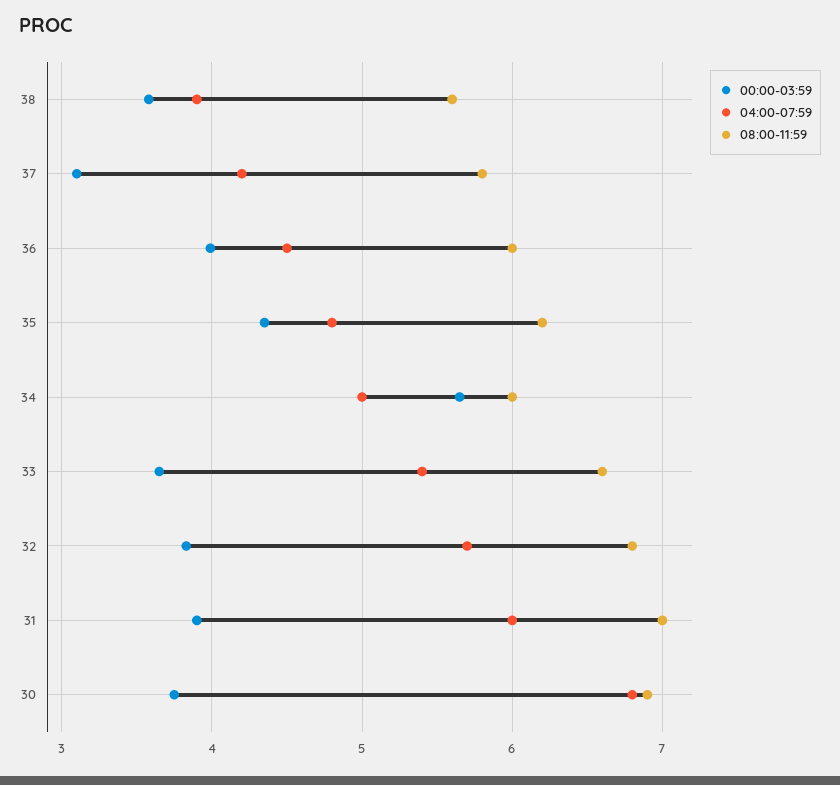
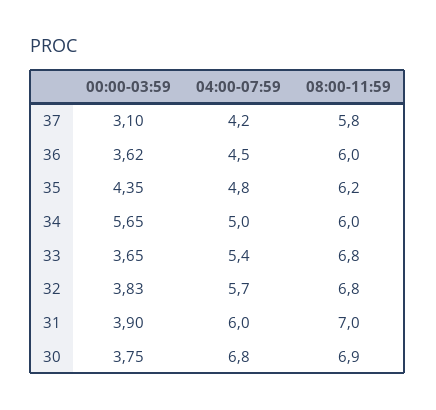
  {
    "00:00-03:59": {
-     "38": 3.6,
      "37": 3.1,
-     "36": 4,
+     "36": 3.62,
      "35": 4.35,
      "34": 5.65,
      "33": 3.65,
      "32": 3.83,
      "31": 3.9,
      "30": 3.75
    },
    "04:00-07:59": {
-     "38": 3.9,
      "37": 4.2,
      "36": 4.5,
      "35": 4.8,
      "34": 5,
      "33": 5.4,
      "32": 5.7,
      "31": 6,
      "30": 6.8
    },
    "08:00-11:59": {
-     "38": 5.6,
      "37": 5.8,
      "36": 6,
      "35": 6.2,
      "34": 6,
-     "33": 6.6,
+     "33": 6.8,
      "32": 6.8,
      "31": 7,
      "30": 6.9
    }
  }

